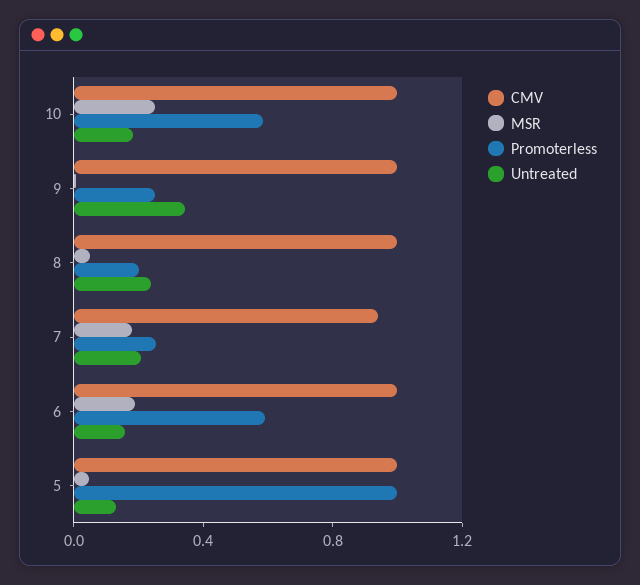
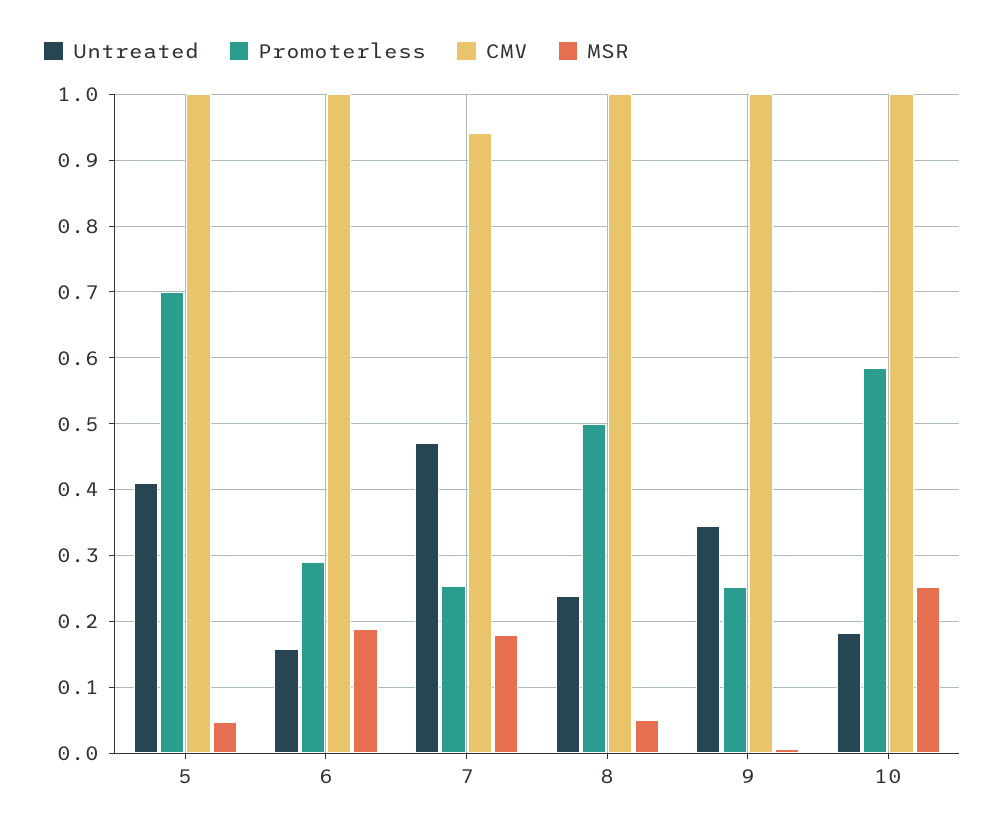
  {
    "CMV": {
      "10": 1,
      "9": 1,
      "8": 1,
      "7": 0.94,
      "6": 1,
      "5": 1
    },
    "MSR": {
      "10": 0.25,
      "9": 0.01,
      "8": 0.05,
      "7": 0.18,
      "6": 0.19,
      "5": 0.05
    },
    "Promoterless": {
      "10": 0.59,
      "9": 0.25,
-     "8": 0.2,
+     "8": 0.5,
      "7": 0.25,
-     "6": 0.6,
+     "6": 0.29,
-     "5": 1
+     "5": 0.7
    },
    "Untreated": {
      "10": 0.18,
      "9": 0.34,
      "8": 0.24,
-     "7": 0.2,
+     "7": 0.47,
      "6": 0.16,
-     "5": 0.1
+     "5": 0.41
    }
  }

